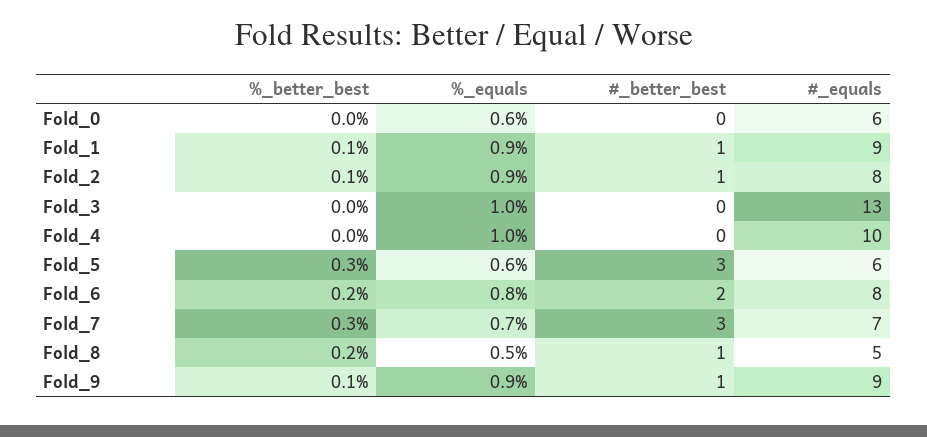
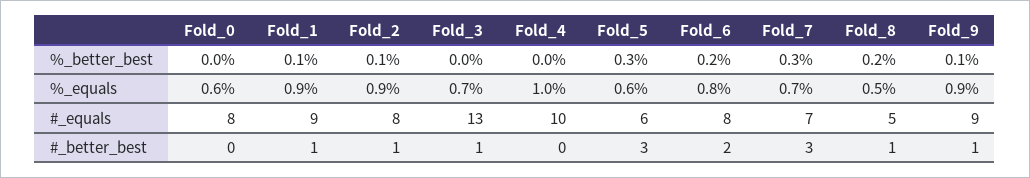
  {
    "%_better_best": {
      "Fold_0": 0,
      "Fold_1": 0.1,
      "Fold_2": 0.1,
      "Fold_3": 0,
      "Fold_4": 0,
      "Fold_5": 0.3,
      "Fold_6": 0.2,
      "Fold_7": 0.3,
      "Fold_8": 0.2,
      "Fold_9": 0.1
    },
    "%_equals": {
      "Fold_0": 0.6,
      "Fold_1": 0.9,
      "Fold_2": 0.9,
-     "Fold_3": 1,
+     "Fold_3": 0.7,
      "Fold_4": 1,
      "Fold_5": 0.6,
      "Fold_6": 0.8,
      "Fold_7": 0.7,
      "Fold_8": 0.5,
      "Fold_9": 0.9
    },
    "#_better_best": {
      "Fold_0": 0,
      "Fold_1": 1,
      "Fold_2": 1,
-     "Fold_3": 0,
+     "Fold_3": 1,
      "Fold_4": 0,
      "Fold_5": 3,
      "Fold_6": 2,
      "Fold_7": 3,
      "Fold_8": 1,
      "Fold_9": 1
    },
    "#_equals": {
-     "Fold_0": 6,
+     "Fold_0": 8,
      "Fold_1": 9,
      "Fold_2": 8,
      "Fold_3": 13,
      "Fold_4": 10,
      "Fold_5": 6,
      "Fold_6": 8,
      "Fold_7": 7,
      "Fold_8": 5,
      "Fold_9": 9
    }
  }

